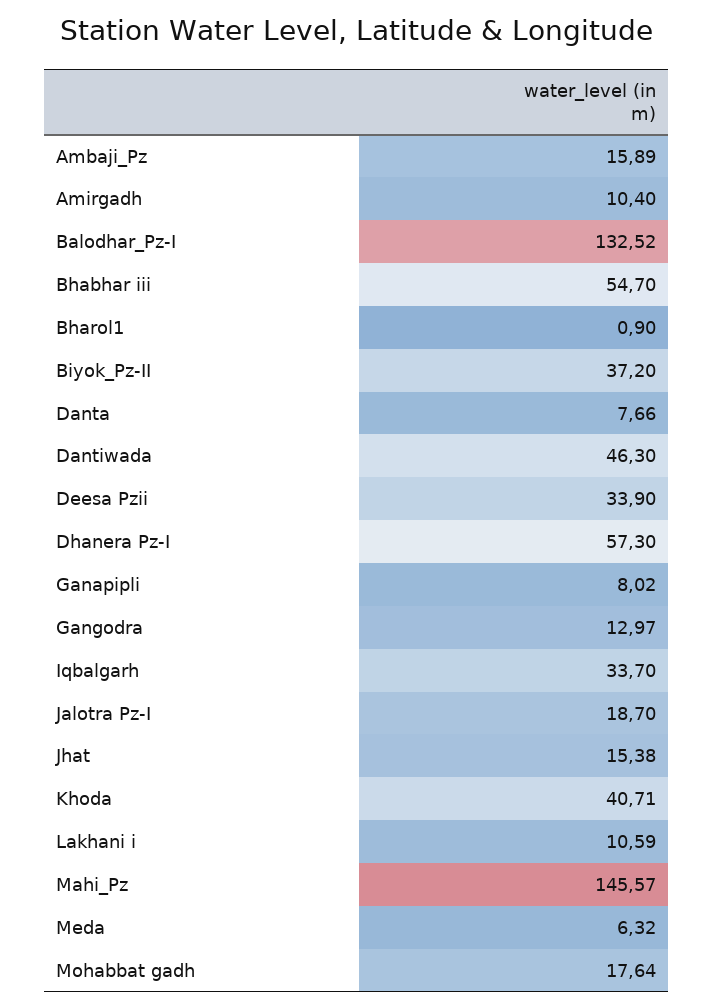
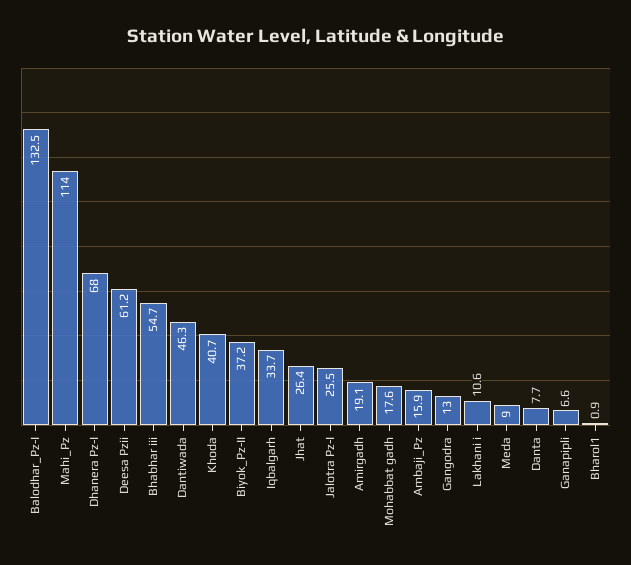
  {
    "Ambaji_Pz": 15.89,
-   "Amirgadh": 10.4,
+   "Amirgadh": 19.1,
    "Balodhar_Pz-I": 132.52,
    "Bhabhar iii": 54.7,
    "Bharol1": 0.9,
    "Biyok_Pz-II": 37.2,
    "Danta": 7.66,
    "Dantiwada": 46.3,
-   "Deesa Pzii": 33.9,
+   "Deesa Pzii": 61.2,
-   "Dhanera Pz-I": 57.3,
+   "Dhanera Pz-I": 68,
-   "Ganapipli": 8.02,
+   "Ganapipli": 6.6,
    "Gangodra": 12.97,
    "Iqbalgarh": 33.7,
-   "Jalotra Pz-I": 18.7,
+   "Jalotra Pz-I": 25.5,
-   "Jhat": 15.38,
+   "Jhat": 26.4,
    "Khoda": 40.71,
    "Lakhani i": 10.59,
-   "Mahi_Pz": 145.57,
+   "Mahi_Pz": 114,
-   "Meda": 6.32,
+   "Meda": 9,
    "Mohabbat gadh": 17.64
  }

